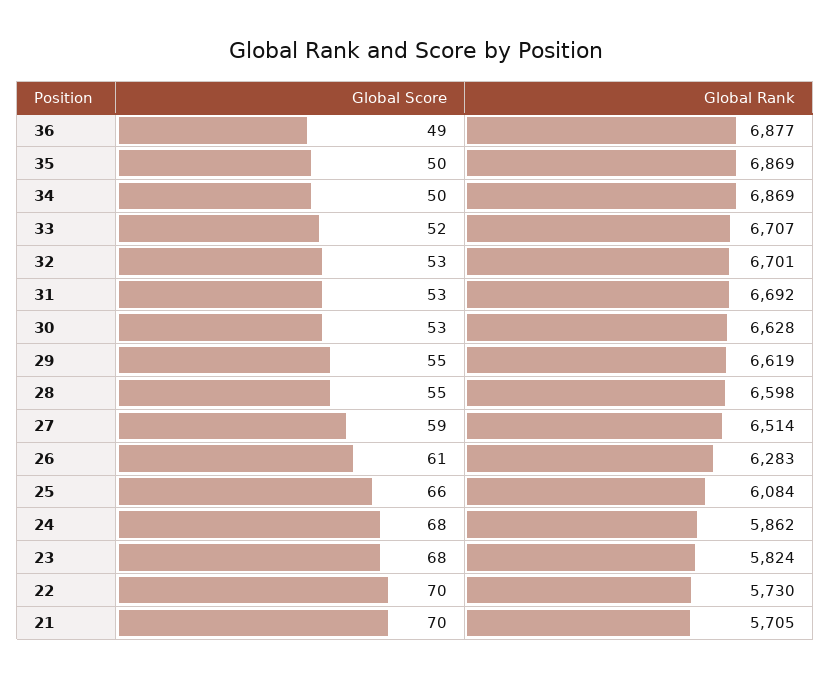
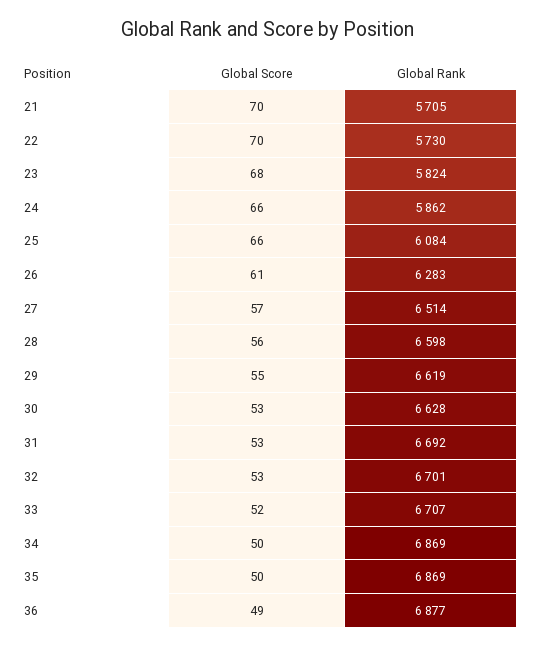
  {
    "Global Score": {
      "36": 49,
      "35": 50,
      "34": 50,
      "33": 52,
      "32": 53,
      "31": 53,
      "30": 53,
      "29": 55,
-     "28": 55,
+     "28": 56,
-     "27": 59,
+     "27": 57,
      "26": 61,
      "25": 66,
-     "24": 68,
+     "24": 66,
      "23": 68,
      "22": 70,
      "21": 70
    },
    "Global Rank": {
      "36": 6877,
      "35": 6869,
      "34": 6869,
      "33": 6707,
      "32": 6701,
      "31": 6692,
      "30": 6628,
      "29": 6619,
      "28": 6598,
      "27": 6514,
      "26": 6283,
      "25": 6084,
      "24": 5862,
      "23": 5824,
      "22": 5730,
      "21": 5705
    }
  }

